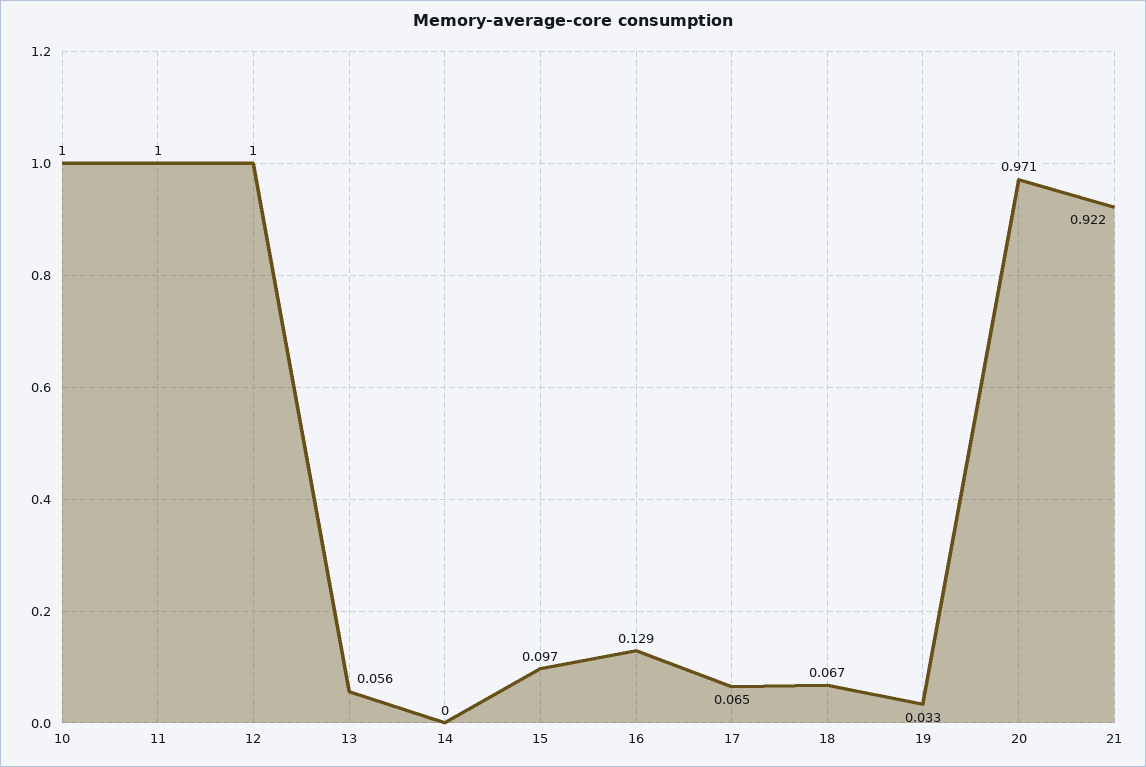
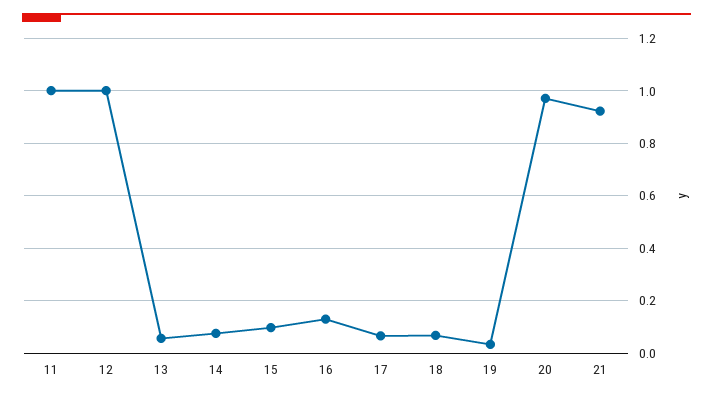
  {
-   "10": 1,
    "11": 1,
    "12": 1,
    "13": 0.056,
-   "14": 0,
+   "14": 0.075,
    "15": 0.097,
    "16": 0.129,
    "17": 0.065,
    "18": 0.067,
    "19": 0.033,
    "20": 0.971,
    "21": 0.922
  }

